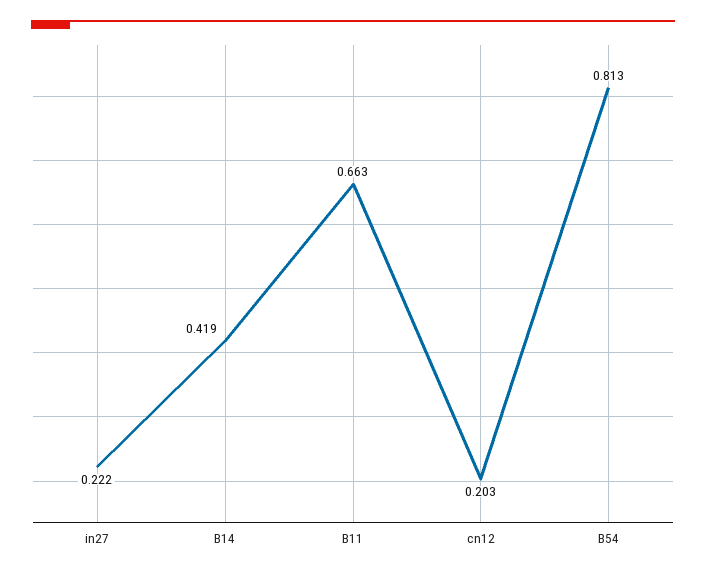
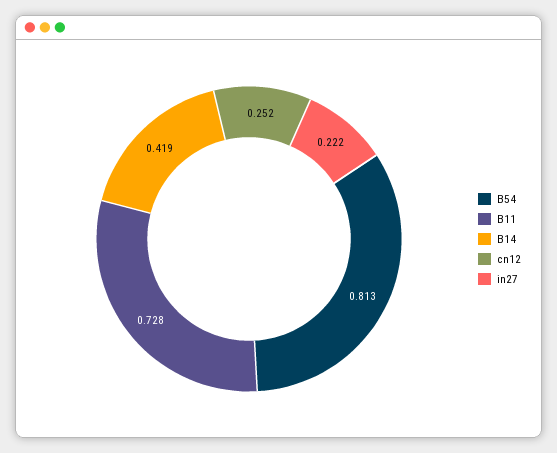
  {
    "in27": 0.222,
    "B14": 0.419,
-   "B11": 0.663,
+   "B11": 0.728,
-   "cn12": 0.203,
+   "cn12": 0.252,
    "B54": 0.813
  }

